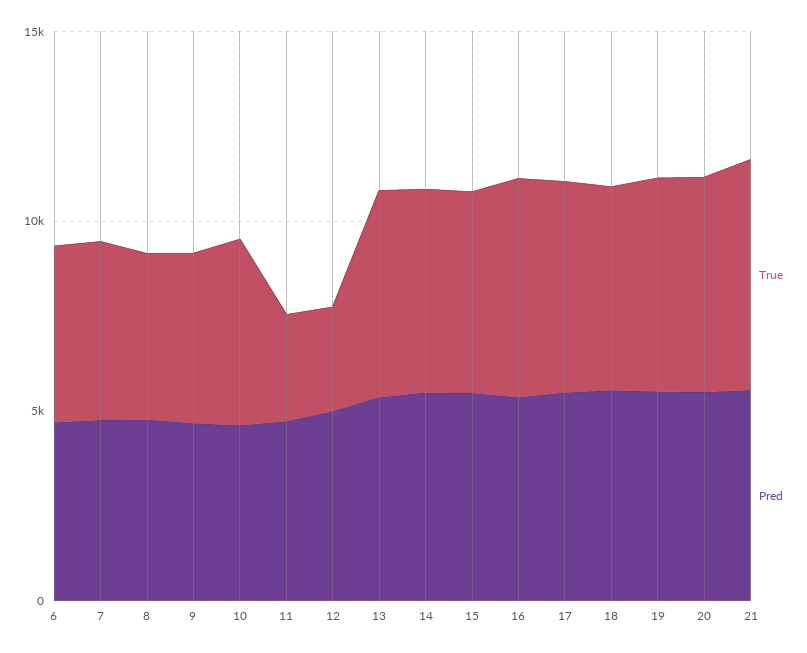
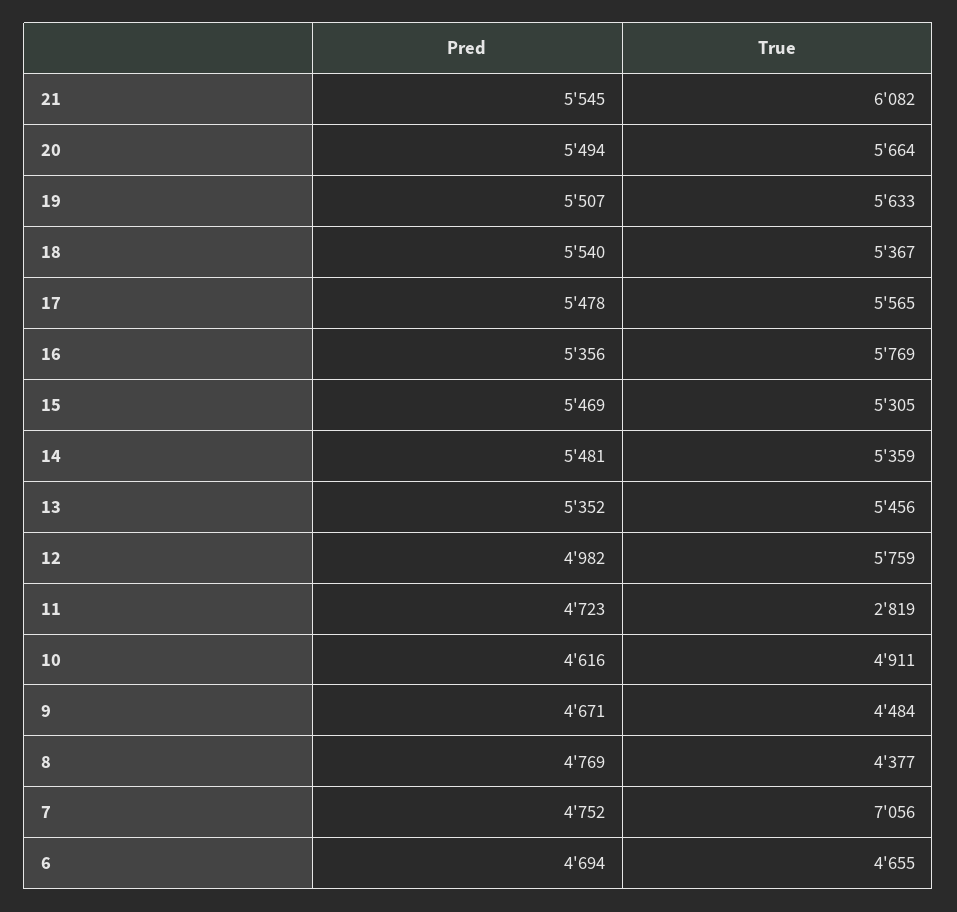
  {
    "True": {
      "6": 4655,
-     "7": 5000,
+     "7": 7056,
      "8": 4377,
      "9": 4484,
      "10": 4911,
      "11": 2819,
-     "12": 3000,
+     "12": 5759,
      "13": 5456,
      "14": 5359,
      "15": 5305,
      "16": 5769,
      "17": 5565,
      "18": 5367,
      "19": 5633,
      "20": 5664,
      "21": 6082
    },
    "Pred": {
      "6": 4694,
      "7": 4752,
      "8": 4769,
      "9": 4671,
      "10": 4616,
      "11": 4723,
      "12": 4982,
      "13": 5352,
      "14": 5481,
      "15": 5469,
      "16": 5356,
      "17": 5478,
      "18": 5540,
      "19": 5507,
      "20": 5494,
      "21": 5545
    }
  }

